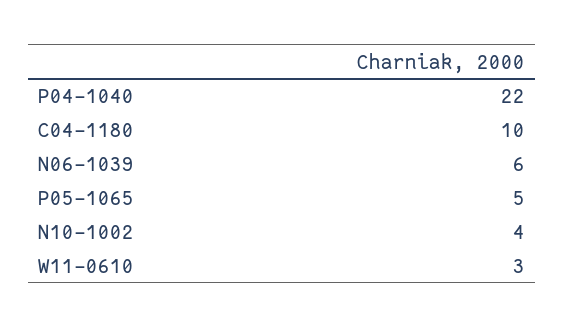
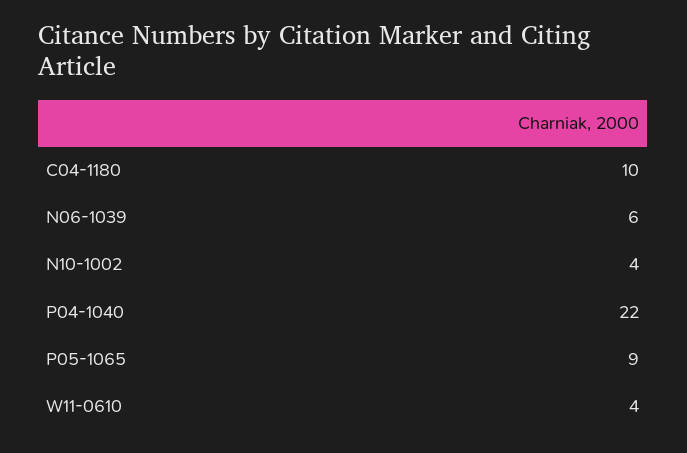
  {
    "P04-1040": 22,
    "C04-1180": 10,
    "N06-1039": 6,
-   "P05-1065": 5,
+   "P05-1065": 9,
    "N10-1002": 4,
-   "W11-0610": 3
+   "W11-0610": 4
  }

